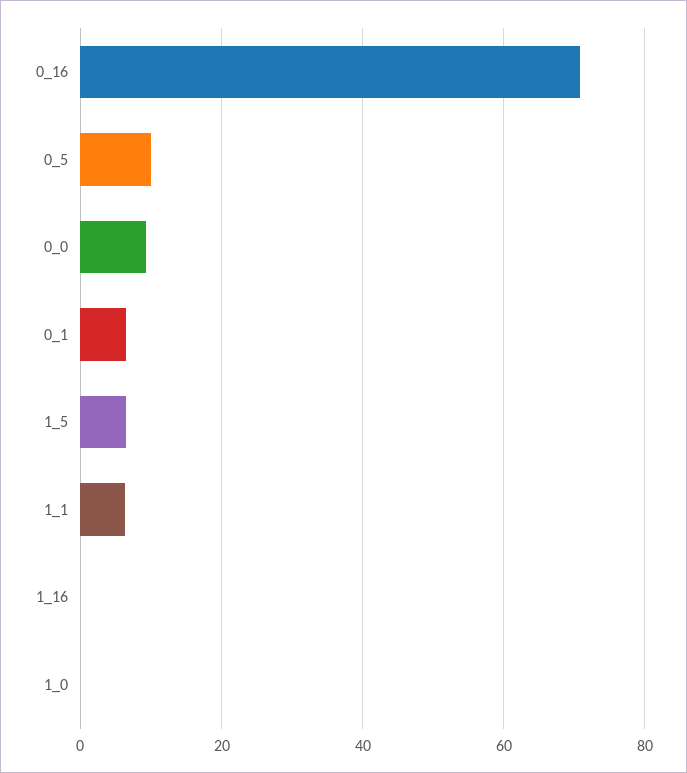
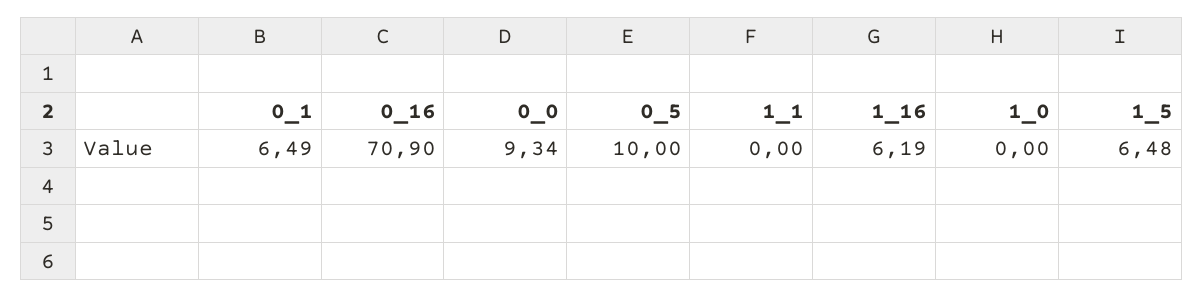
  {
    "0_16": 70.9,
    "0_5": 10,
    "0_0": 9.34,
    "0_1": 6.49,
    "1_5": 6.48,
-   "1_1": 6,
+   "1_1": 0,
-   "1_16": 0,
+   "1_16": 6.19,
    "1_0": 0
  }

